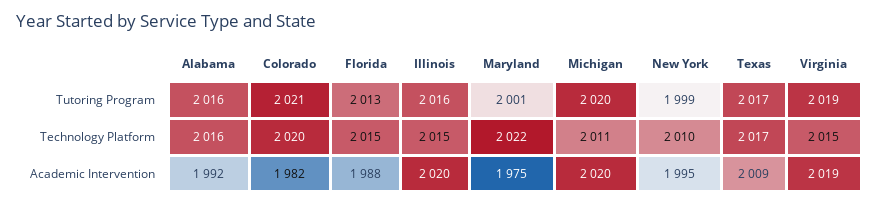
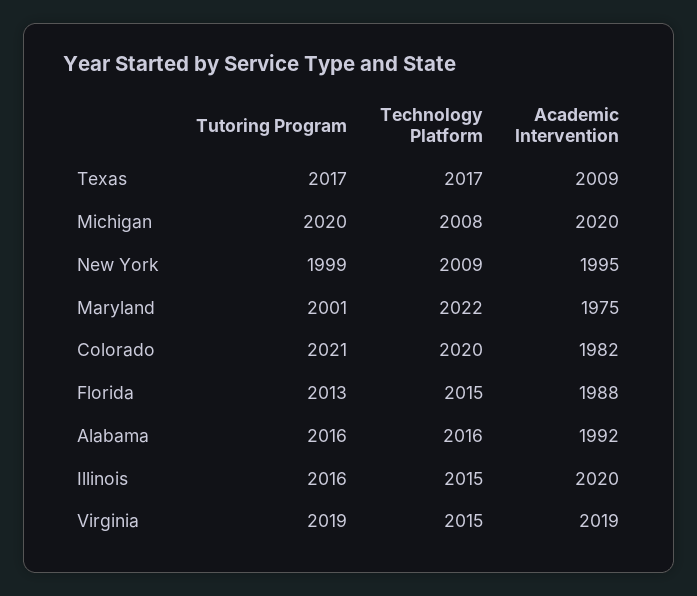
  {
    "Alabama": {
      "Tutoring Program": 2016,
      "Technology Platform": 2016,
      "Academic Intervention": 1992
    },
    "Colorado": {
      "Tutoring Program": 2021,
      "Technology Platform": 2020,
      "Academic Intervention": 1982
    },
    "Florida": {
      "Tutoring Program": 2013,
      "Technology Platform": 2015,
      "Academic Intervention": 1988
    },
    "Illinois": {
      "Tutoring Program": 2016,
      "Technology Platform": 2015,
      "Academic Intervention": 2020
    },
    "Maryland": {
      "Tutoring Program": 2001,
      "Technology Platform": 2022,
      "Academic Intervention": 1975
    },
    "Michigan": {
      "Tutoring Program": 2020,
-     "Technology Platform": 2011,
+     "Technology Platform": 2008,
      "Academic Intervention": 2020
    },
    "New York": {
      "Tutoring Program": 1999,
-     "Technology Platform": 2010,
+     "Technology Platform": 2009,
      "Academic Intervention": 1995
    },
    "Texas": {
      "Tutoring Program": 2017,
      "Technology Platform": 2017,
      "Academic Intervention": 2009
    },
    "Virginia": {
      "Tutoring Program": 2019,
      "Technology Platform": 2015,
      "Academic Intervention": 2019
    }
  }

